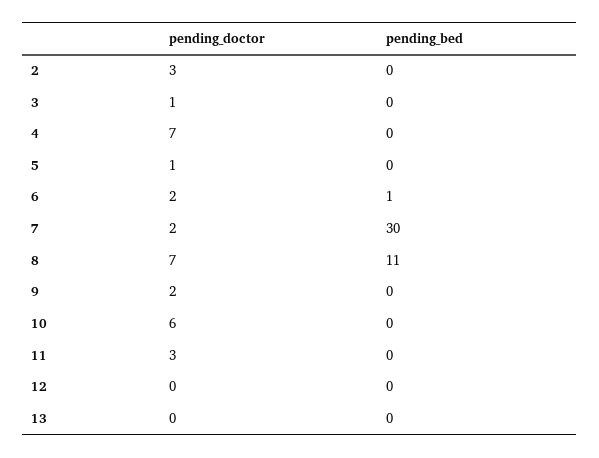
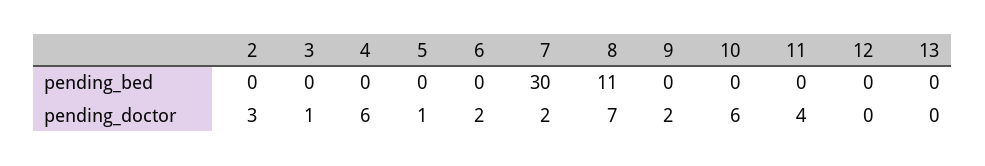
  {
    "pending_doctor": {
      "2": 3,
      "3": 1,
-     "4": 7,
+     "4": 6,
      "5": 1,
      "6": 2,
      "7": 2,
      "8": 7,
      "9": 2,
      "10": 6,
-     "11": 3,
+     "11": 4,
      "12": 0,
      "13": 0
    },
    "pending_bed": {
      "2": 0,
      "3": 0,
      "4": 0,
      "5": 0,
-     "6": 1,
+     "6": 0,
      "7": 30,
      "8": 11,
      "9": 0,
      "10": 0,
      "11": 0,
      "12": 0,
      "13": 0
    }
  }

